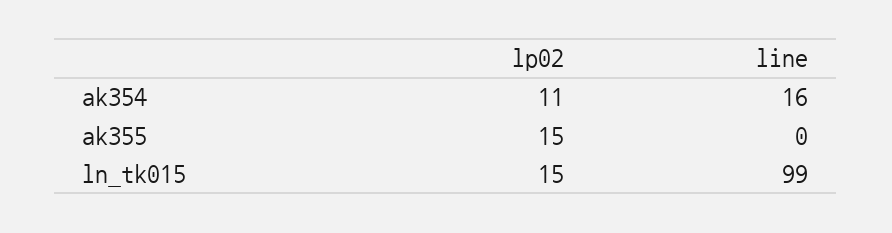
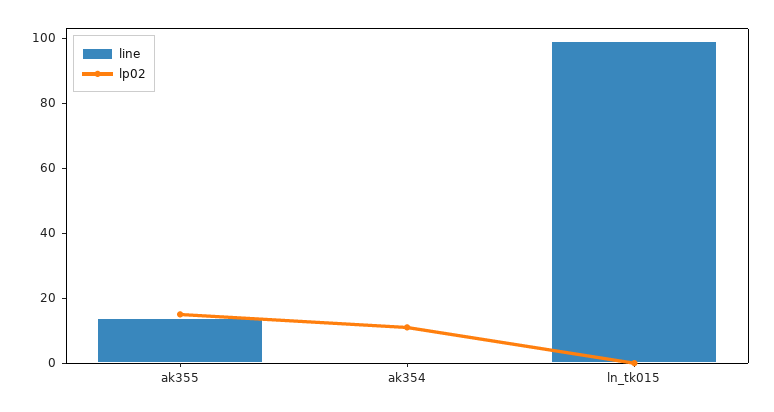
  {
    "lp02": {
      "ak354": 11,
      "ak355": 15,
-     "ln_tk015": 15
+     "ln_tk015": 0
    },
    "line": {
-     "ak354": 16,
+     "ak354": 0,
-     "ak355": 0,
+     "ak355": 15,
      "ln_tk015": 99
    }
  }

